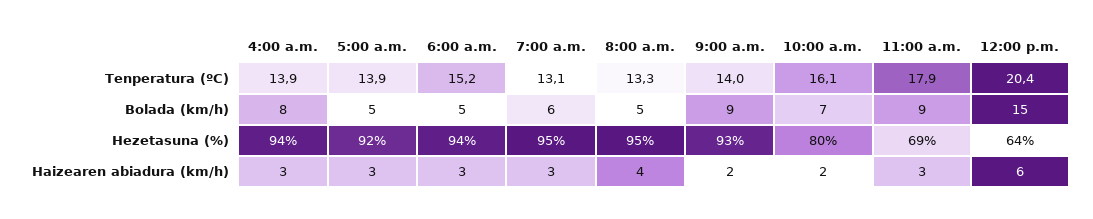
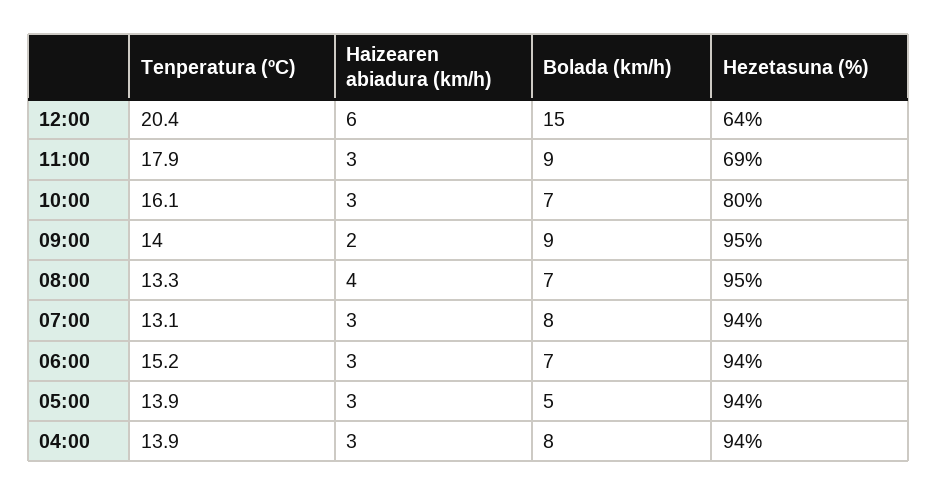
  {
    "4:00 a.m.": {
      "Tenperatura (ºC)": 13.9,
      "Bolada (km/h)": 8,
      "Hezetasuna (%)": 94,
      "Haizearen abiadura (km/h)": 3
    },
    "5:00 a.m.": {
      "Tenperatura (ºC)": 13.9,
      "Bolada (km/h)": 5,
-     "Hezetasuna (%)": 92,
+     "Hezetasuna (%)": 94,
      "Haizearen abiadura (km/h)": 3
    },
    "6:00 a.m.": {
      "Tenperatura (ºC)": 15.2,
-     "Bolada (km/h)": 5,
+     "Bolada (km/h)": 7,
      "Hezetasuna (%)": 94,
      "Haizearen abiadura (km/h)": 3
    },
    "7:00 a.m.": {
      "Tenperatura (ºC)": 13.1,
-     "Bolada (km/h)": 6,
+     "Bolada (km/h)": 8,
-     "Hezetasuna (%)": 95,
+     "Hezetasuna (%)": 94,
      "Haizearen abiadura (km/h)": 3
    },
    "8:00 a.m.": {
      "Tenperatura (ºC)": 13.3,
-     "Bolada (km/h)": 5,
+     "Bolada (km/h)": 7,
      "Hezetasuna (%)": 95,
      "Haizearen abiadura (km/h)": 4
    },
    "9:00 a.m.": {
      "Tenperatura (ºC)": 14,
      "Bolada (km/h)": 9,
-     "Hezetasuna (%)": 93,
+     "Hezetasuna (%)": 95,
      "Haizearen abiadura (km/h)": 2
    },
    "10:00 a.m.": {
      "Tenperatura (ºC)": 16.1,
      "Bolada (km/h)": 7,
      "Hezetasuna (%)": 80,
-     "Haizearen abiadura (km/h)": 2
+     "Haizearen abiadura (km/h)": 3
    },
    "11:00 a.m.": {
      "Tenperatura (ºC)": 17.9,
      "Bolada (km/h)": 9,
      "Hezetasuna (%)": 69,
      "Haizearen abiadura (km/h)": 3
    },
    "12:00 p.m.": {
      "Tenperatura (ºC)": 20.4,
      "Bolada (km/h)": 15,
      "Hezetasuna (%)": 64,
      "Haizearen abiadura (km/h)": 6
    }
  }

